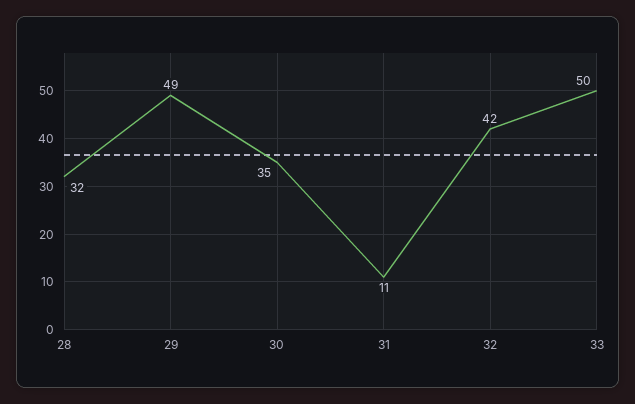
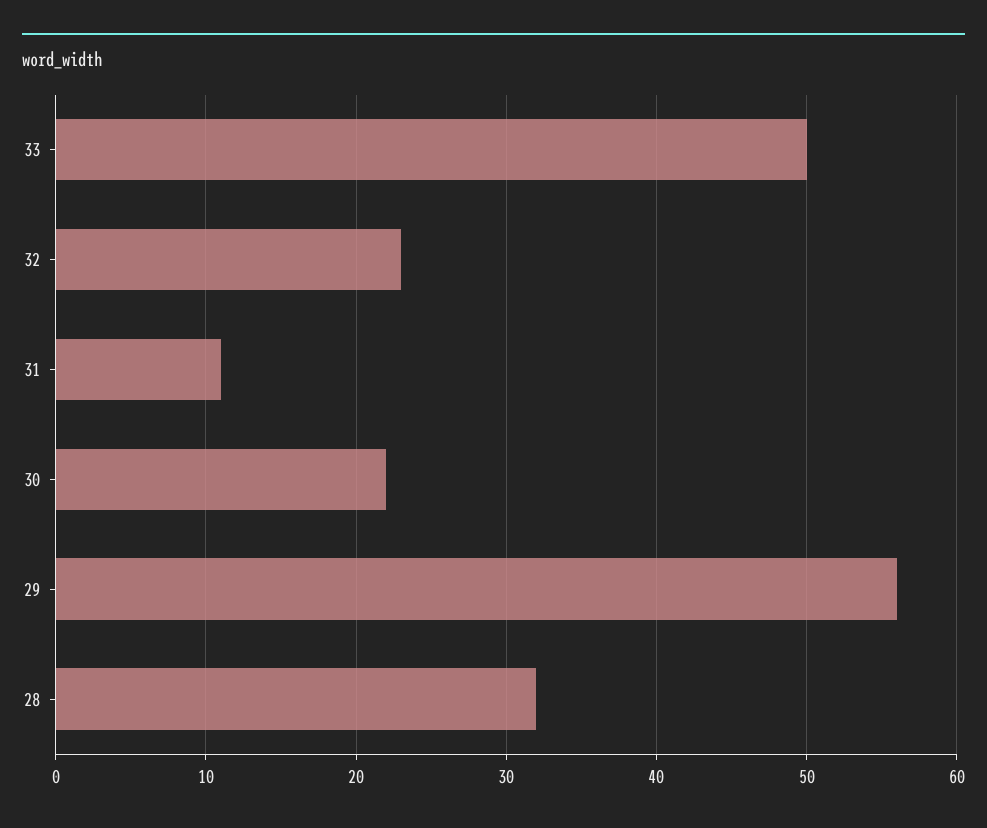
  {
    "28": 32,
-   "29": 49,
+   "29": 56,
-   "30": 35,
+   "30": 22,
    "31": 11,
-   "32": 42,
+   "32": 23,
    "33": 50
  }

